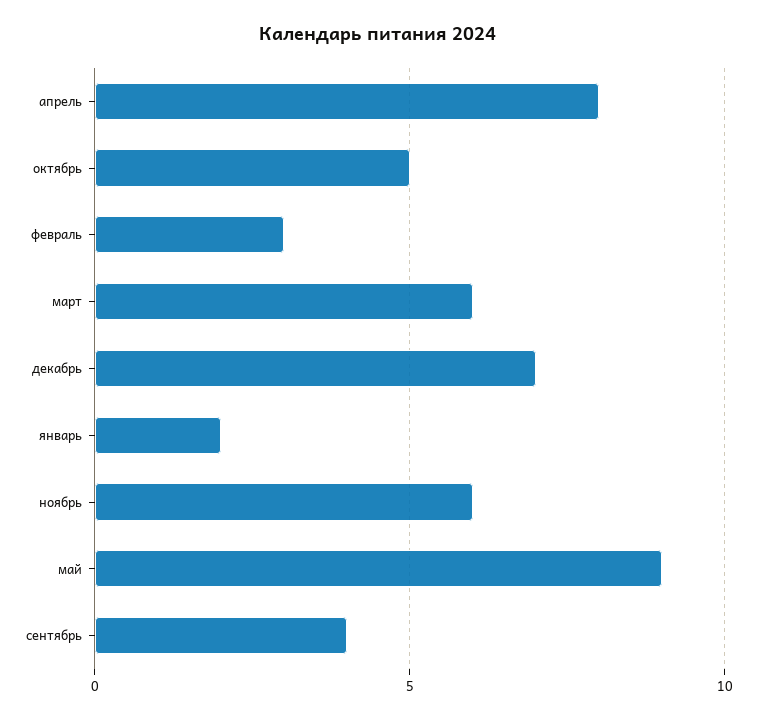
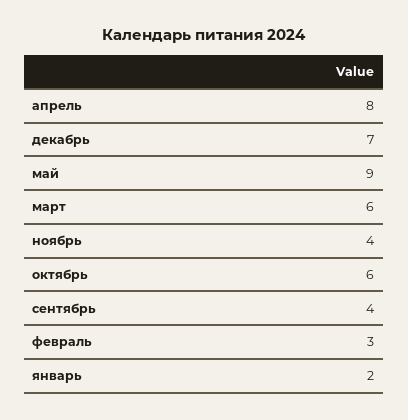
  {
    "апрель": 8,
-   "октябрь": 5,
+   "октябрь": 6,
    "февраль": 3,
    "март": 6,
    "декабрь": 7,
    "январь": 2,
-   "ноябрь": 6,
+   "ноябрь": 4,
    "май": 9,
    "сентябрь": 4
  }

